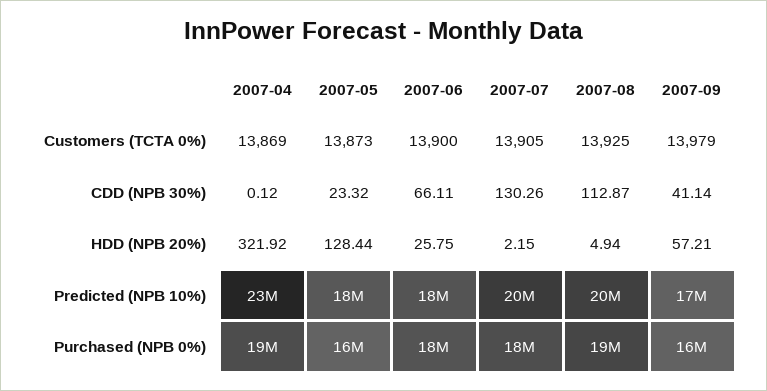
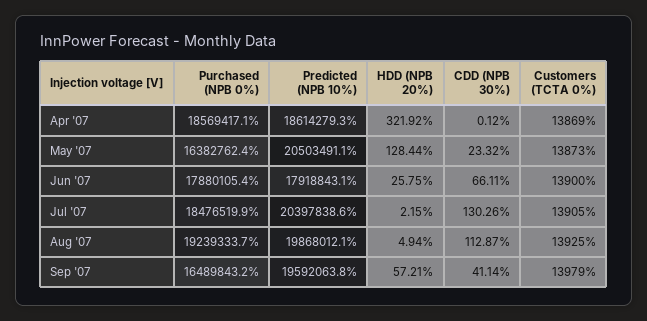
  {
    "2007-04": {
      "Customers (TCTA 0%)": 13869,
      "CDD (NPB 30%)": 0.12,
      "HDD (NPB 20%)": 321.92,
-     "Predicted (NPB 10%)": 23000000,
+     "Predicted (NPB 10%)": 18614279.3,
      "Purchased (NPB 0%)": 18569417.1
    },
    "2007-05": {
      "Customers (TCTA 0%)": 13873,
      "CDD (NPB 30%)": 23.32,
      "HDD (NPB 20%)": 128.44,
-     "Predicted (NPB 10%)": 18000000,
+     "Predicted (NPB 10%)": 20503491.1,
      "Purchased (NPB 0%)": 16382762.4
    },
    "2007-06": {
      "Customers (TCTA 0%)": 13900,
      "CDD (NPB 30%)": 66.11,
      "HDD (NPB 20%)": 25.75,
      "Predicted (NPB 10%)": 17918843.1,
      "Purchased (NPB 0%)": 17880105.4
    },
    "2007-07": {
      "Customers (TCTA 0%)": 13905,
      "CDD (NPB 30%)": 130.26,
      "HDD (NPB 20%)": 2.15,
      "Predicted (NPB 10%)": 20397838.6,
      "Purchased (NPB 0%)": 18476519.9
    },
    "2007-08": {
      "Customers (TCTA 0%)": 13925,
      "CDD (NPB 30%)": 112.87,
      "HDD (NPB 20%)": 4.94,
      "Predicted (NPB 10%)": 19868012.1,
      "Purchased (NPB 0%)": 19239333.7
    },
    "2007-09": {
      "Customers (TCTA 0%)": 13979,
      "CDD (NPB 30%)": 41.14,
      "HDD (NPB 20%)": 57.21,
-     "Predicted (NPB 10%)": 17000000,
+     "Predicted (NPB 10%)": 19592063.8,
      "Purchased (NPB 0%)": 16489843.2
    }
  }

